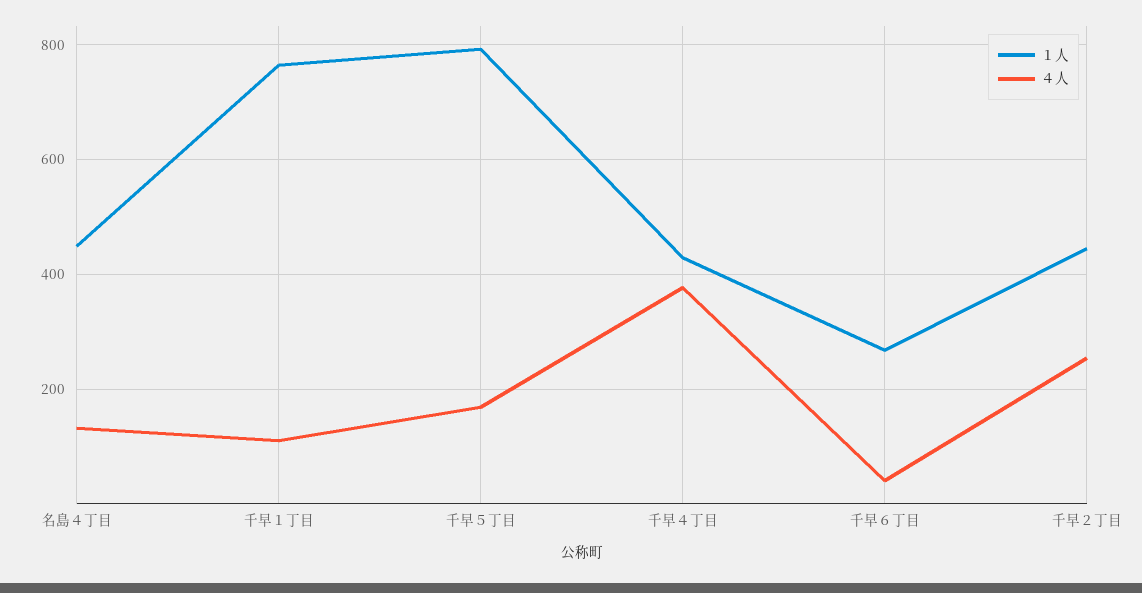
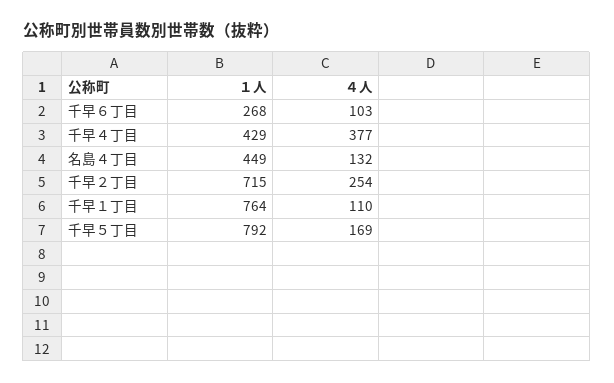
  {
    "１人": {
      "名島４丁目": 449,
      "千早１丁目": 764,
      "千早５丁目": 792,
      "千早４丁目": 429,
      "千早６丁目": 268,
-     "千早２丁目": 440
+     "千早２丁目": 715
    },
    "４人": {
      "名島４丁目": 132,
      "千早１丁目": 110,
      "千早５丁目": 169,
      "千早４丁目": 377,
-     "千早６丁目": 40,
+     "千早６丁目": 103,
      "千早２丁目": 254
    }
  }

